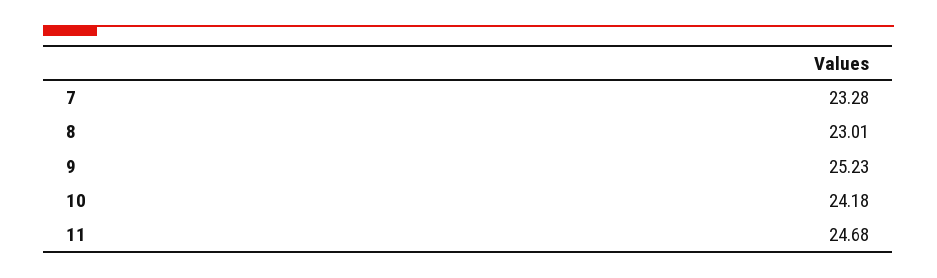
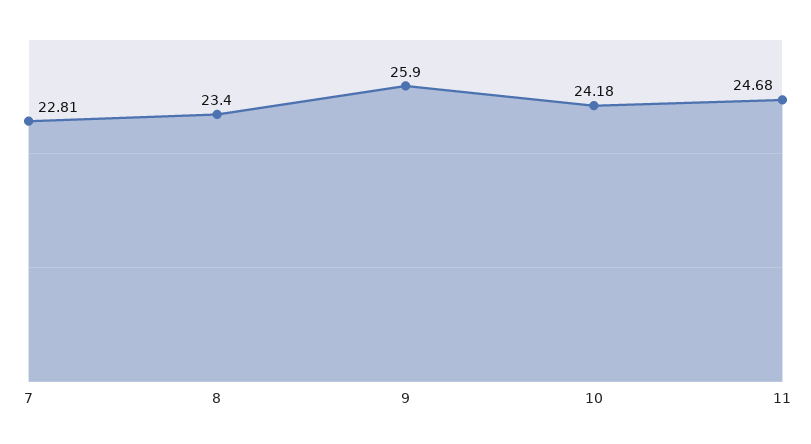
  {
-   "7": 23.28,
+   "7": 22.81,
-   "8": 23.01,
+   "8": 23.4,
-   "9": 25.23,
+   "9": 25.9,
    "10": 24.18,
    "11": 24.68
  }

